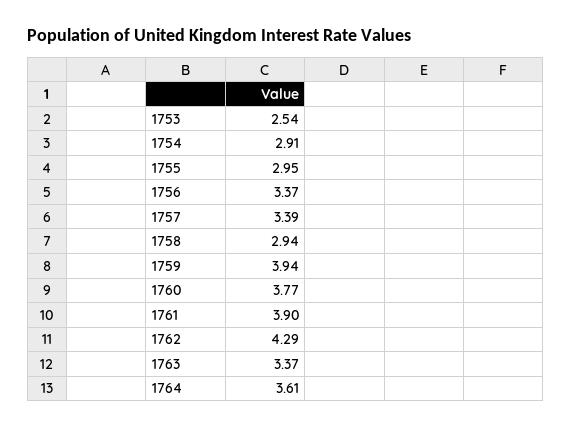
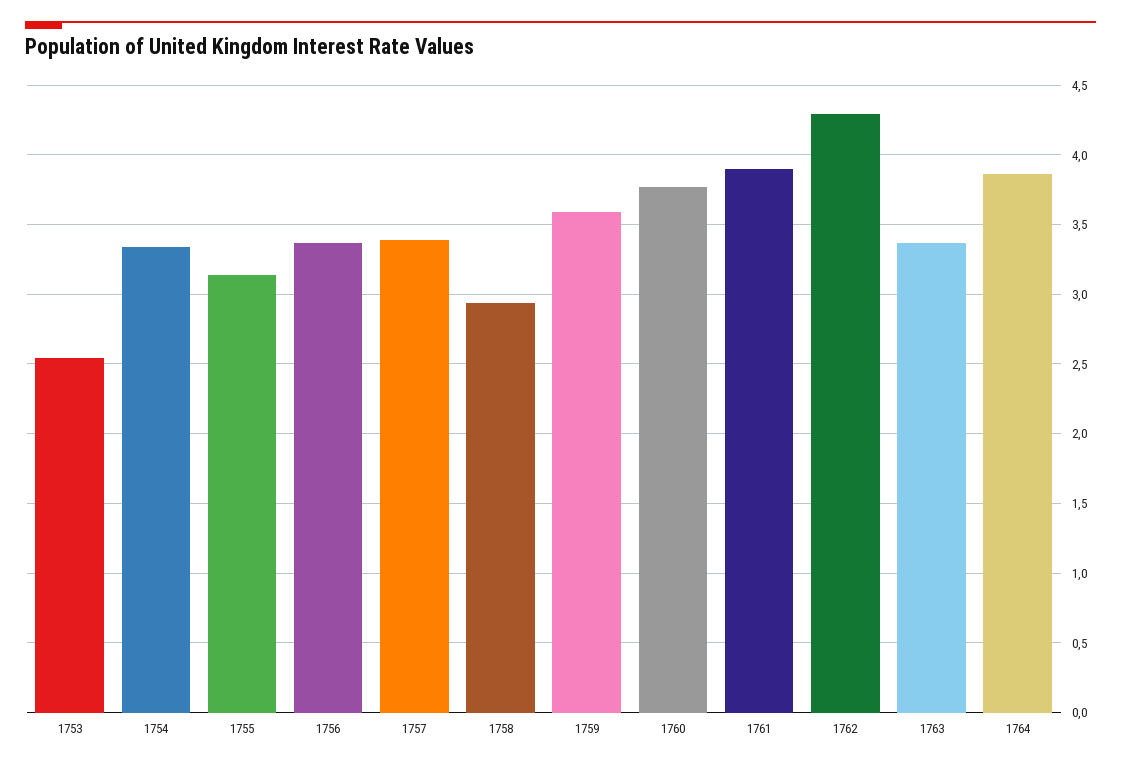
  {
    "1753": 2.54,
-   "1754": 2.91,
+   "1754": 3.35,
-   "1755": 2.95,
+   "1755": 3.15,
    "1756": 3.37,
    "1757": 3.39,
    "1758": 2.94,
-   "1759": 3.94,
+   "1759": 3.6,
    "1760": 3.77,
    "1761": 3.9,
    "1762": 4.29,
    "1763": 3.37,
-   "1764": 3.61
+   "1764": 3.85
  }

